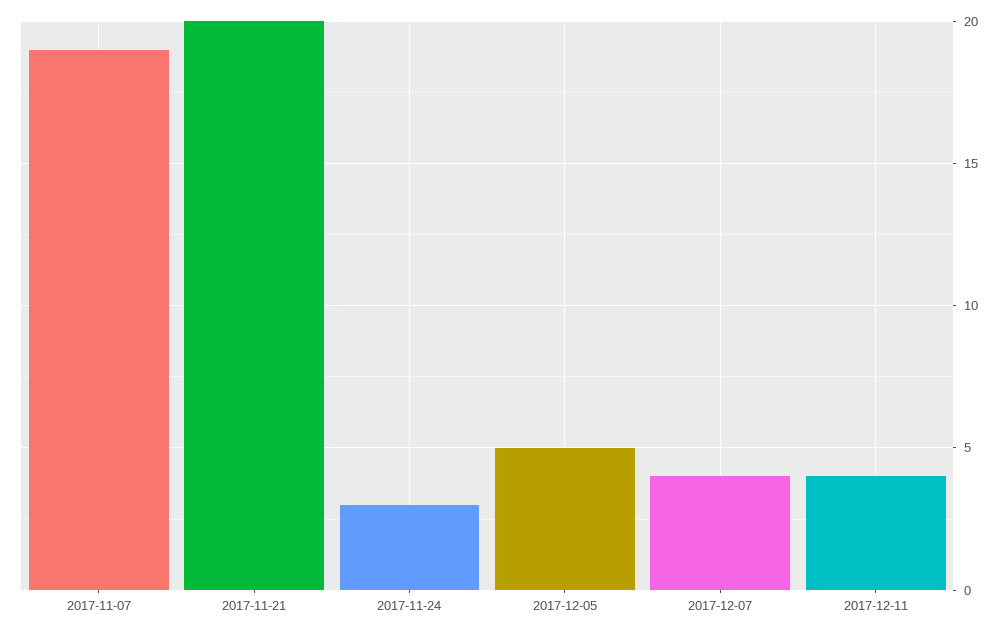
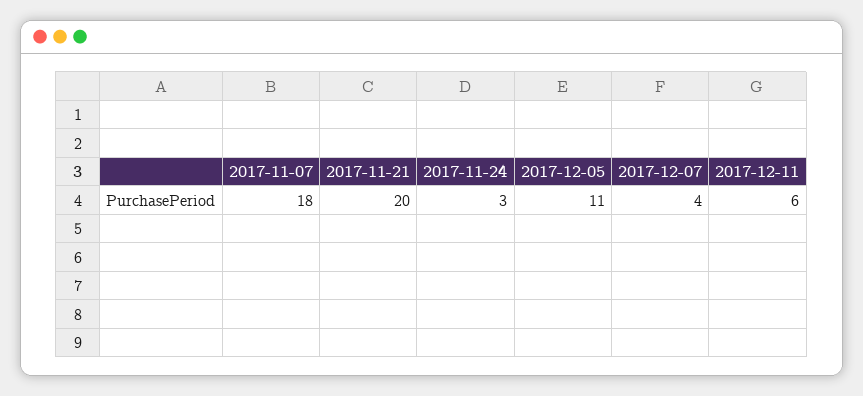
  {
-   "2017-11-07": 19,
+   "2017-11-07": 18,
    "2017-11-21": 20,
    "2017-11-24": 3,
-   "2017-12-05": 5,
+   "2017-12-05": 11,
    "2017-12-07": 4,
-   "2017-12-11": 4
+   "2017-12-11": 6
  }

